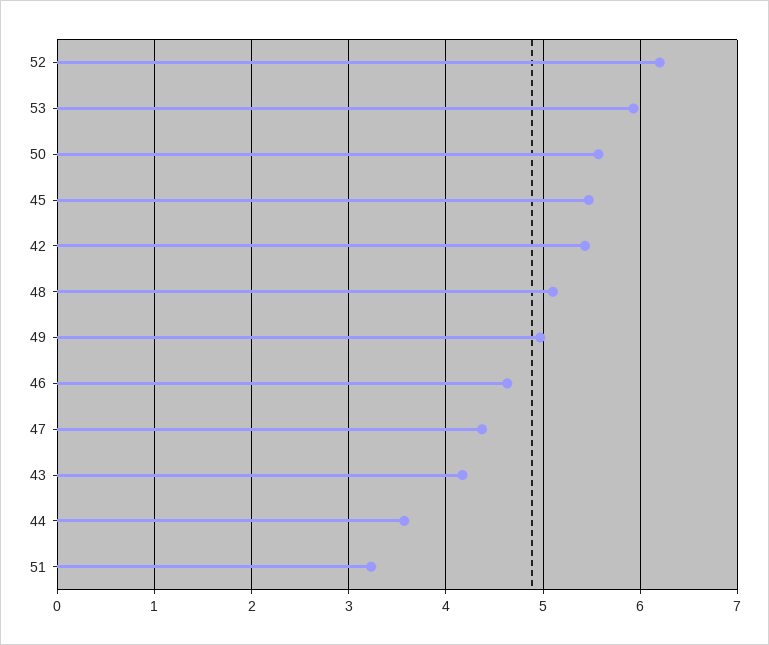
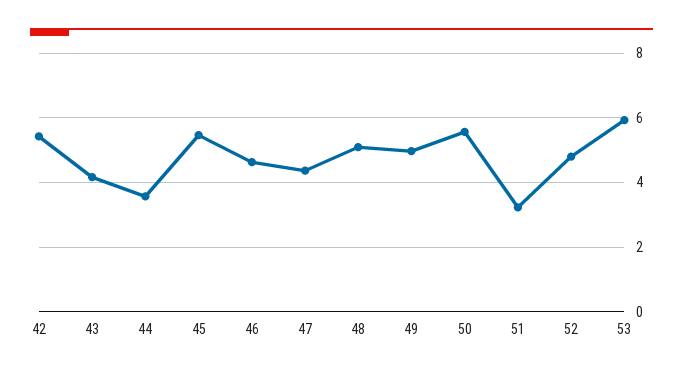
  {
-   "52": 6.2,
+   "52": 4.8,
    "53": 5.9,
    "50": 5.6,
    "45": 5.5,
    "42": 5.4,
    "48": 5.1,
    "49": 5,
    "46": 4.6,
    "47": 4.4,
    "43": 4.2,
    "44": 3.6,
    "51": 3.2
  }

